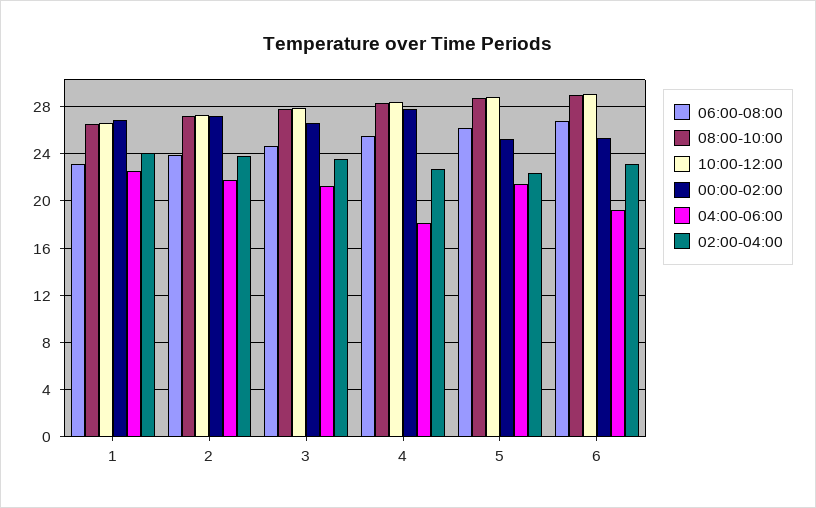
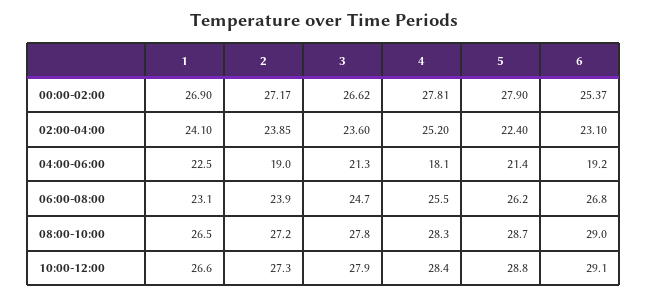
  {
    "06:00-08:00": {
      "1": 23.1,
      "2": 23.9,
      "3": 24.7,
      "4": 25.5,
      "5": 26.2,
      "6": 26.8
    },
    "08:00-10:00": {
      "1": 26.5,
      "2": 27.2,
      "3": 27.8,
      "4": 28.3,
      "5": 28.7,
      "6": 29
    },
    "10:00-12:00": {
      "1": 26.6,
      "2": 27.3,
      "3": 27.9,
      "4": 28.4,
      "5": 28.8,
      "6": 29.1
    },
    "00:00-02:00": {
      "1": 26.9,
      "2": 27.17,
      "3": 26.62,
      "4": 27.81,
-     "5": 25,
+     "5": 27.9,
      "6": 25.37
    },
    "04:00-06:00": {
      "1": 22.5,
-     "2": 22,
+     "2": 19,
      "3": 21.3,
      "4": 18.1,
      "5": 21.4,
      "6": 19.2
    },
    "02:00-04:00": {
      "1": 24.1,
      "2": 23.85,
      "3": 23.6,
-     "4": 23,
+     "4": 25.2,
      "5": 22.4,
      "6": 23.1
    }
  }

